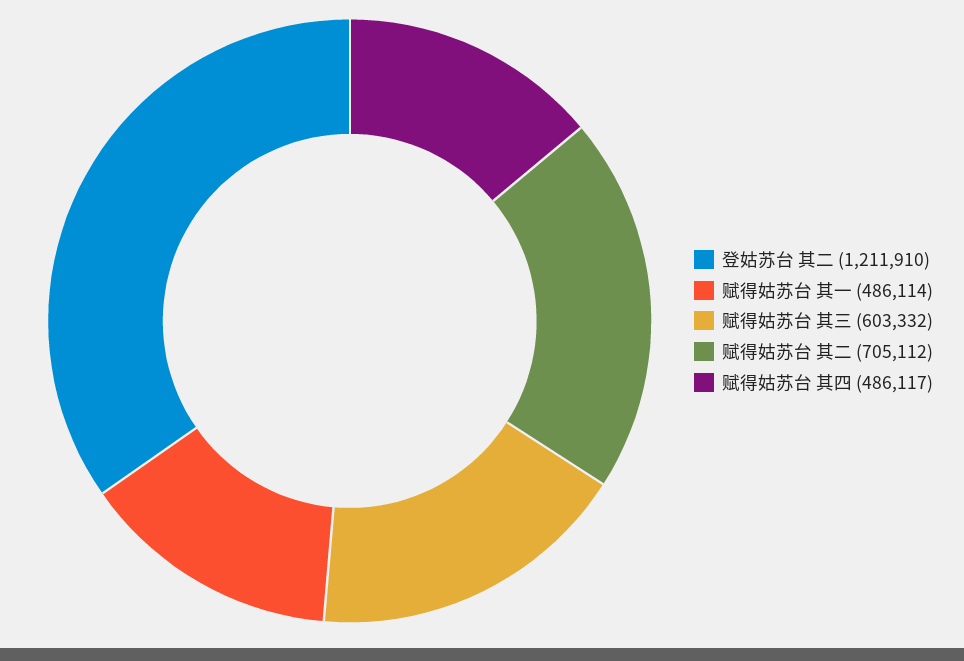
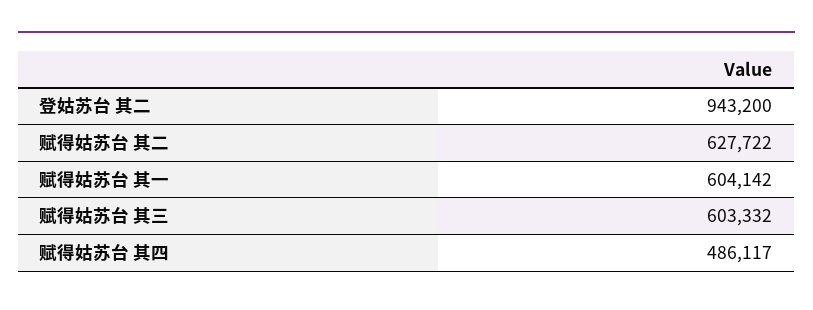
  {
-   "登姑苏台 其二": 1211910,
+   "登姑苏台 其二": 943200,
-   "赋得姑苏台 其一": 486114,
+   "赋得姑苏台 其一": 604142,
    "赋得姑苏台 其三": 603332,
-   "赋得姑苏台 其二": 705112,
+   "赋得姑苏台 其二": 627722,
    "赋得姑苏台 其四": 486117
  }

